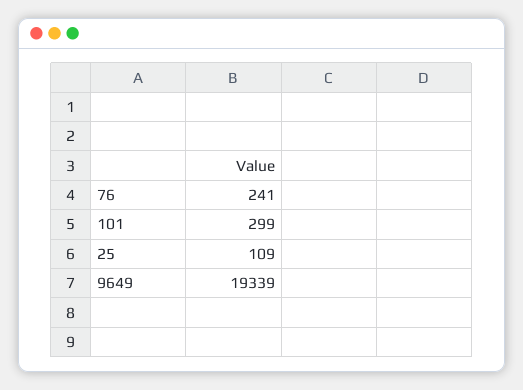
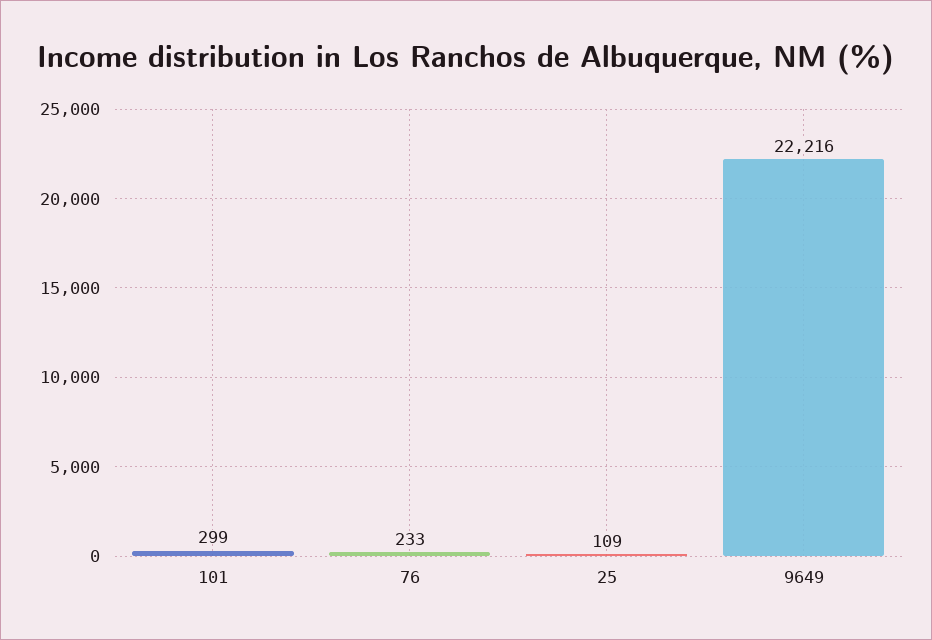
  {
-   "76": 241,
+   "76": 233,
    "101": 299,
    "25": 109,
-   "9649": 19339
+   "9649": 22216
  }

